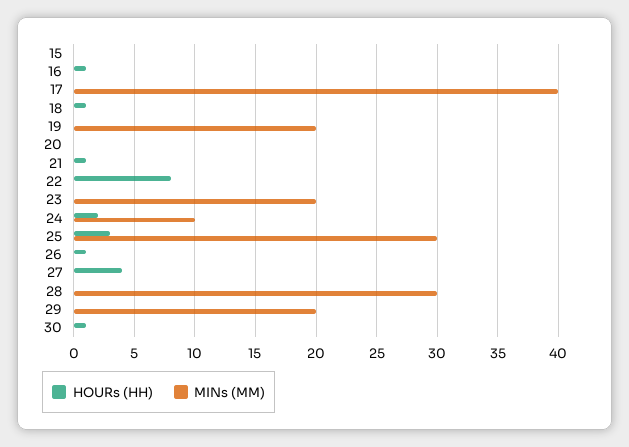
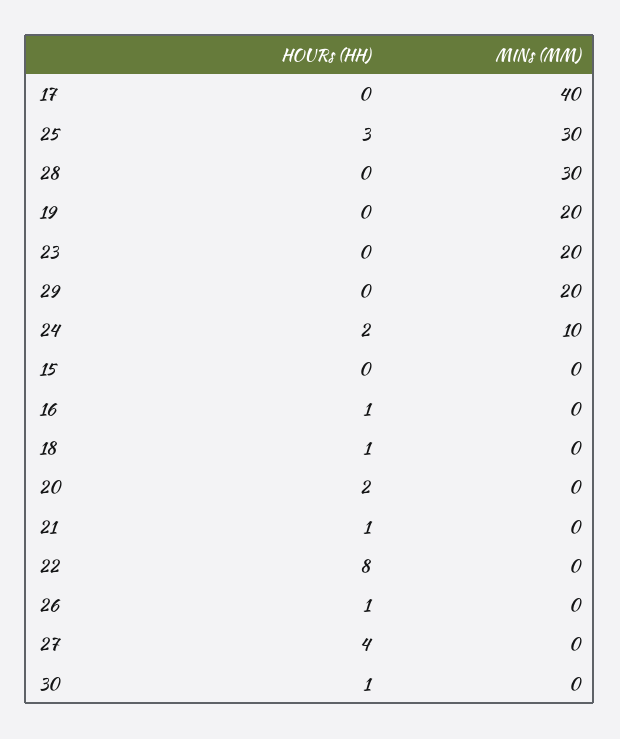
  {
    "HOURs (HH)": {
      "15": 0,
      "16": 1,
      "17": 0,
      "18": 1,
      "19": 0,
-     "20": 0,
+     "20": 2,
      "21": 1,
      "22": 8,
      "23": 0,
      "24": 2,
      "25": 3,
      "26": 1,
      "27": 4,
      "28": 0,
      "29": 0,
      "30": 1
    },
    "MINs (MM)": {
      "15": 0,
      "16": 0,
      "17": 40,
      "18": 0,
      "19": 20,
      "20": 0,
      "21": 0,
      "22": 0,
      "23": 20,
      "24": 10,
      "25": 30,
      "26": 0,
      "27": 0,
      "28": 30,
      "29": 20,
      "30": 0
    }
  }

